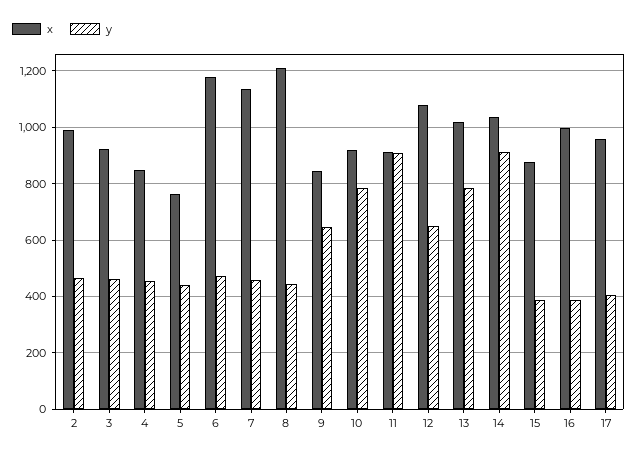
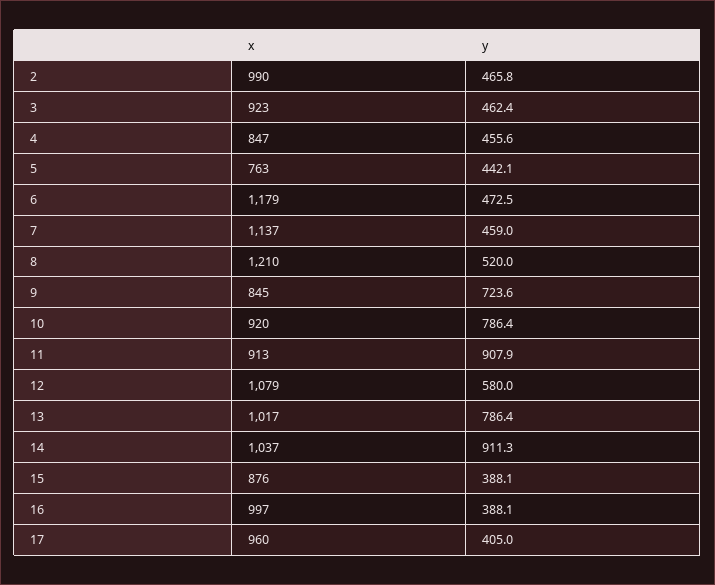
  {
    "x": {
      "2": 990,
      "3": 923,
      "4": 847,
      "5": 763,
      "6": 1179,
      "7": 1137,
      "8": 1210,
      "9": 845,
      "10": 920,
      "11": 913,
      "12": 1079,
      "13": 1017,
      "14": 1037,
      "15": 876,
      "16": 997,
      "17": 960
    },
    "y": {
      "2": 465.8,
      "3": 462.4,
      "4": 455.6,
      "5": 442.1,
      "6": 472.5,
      "7": 459,
-     "8": 450,
+     "8": 520,
-     "9": 650,
+     "9": 723.6,
      "10": 786.4,
      "11": 907.9,
-     "12": 650,
+     "12": 580,
      "13": 786.4,
      "14": 911.3,
      "15": 388.1,
      "16": 388.1,
      "17": 405
    }
  }

